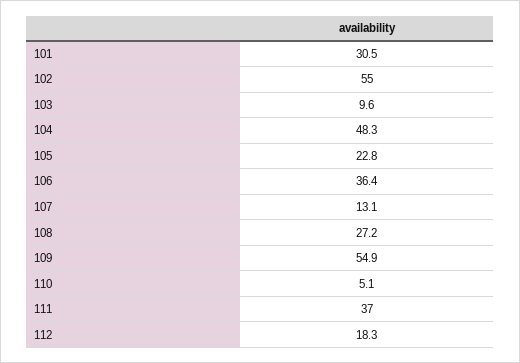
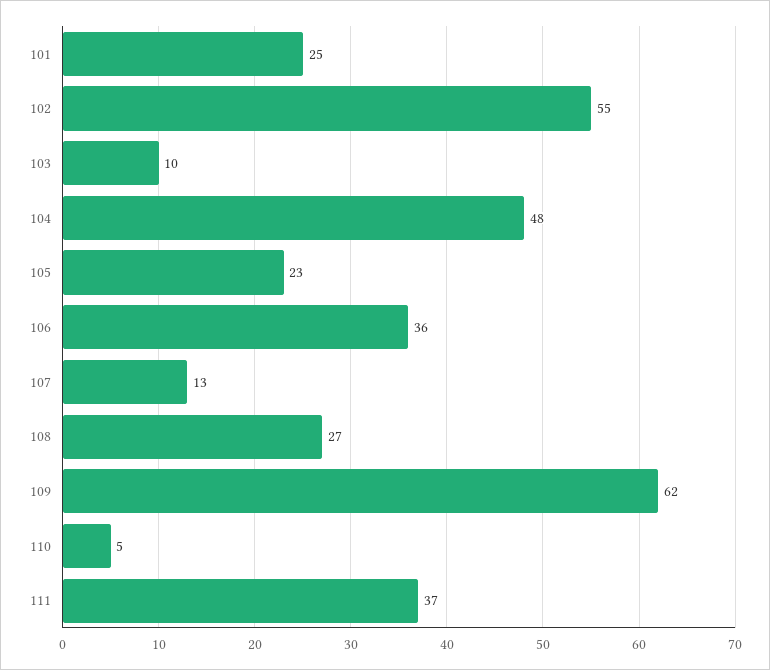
  {
-   "101": 30.5,
+   "101": 25,
    "102": 55,
    "103": 9.6,
    "104": 48.3,
    "105": 22.8,
    "106": 36.4,
    "107": 13.1,
    "108": 27.2,
-   "109": 54.9,
+   "109": 62,
    "110": 5.1,
-   "111": 37,
+   "111": 37
-   "112": 18.3
  }

